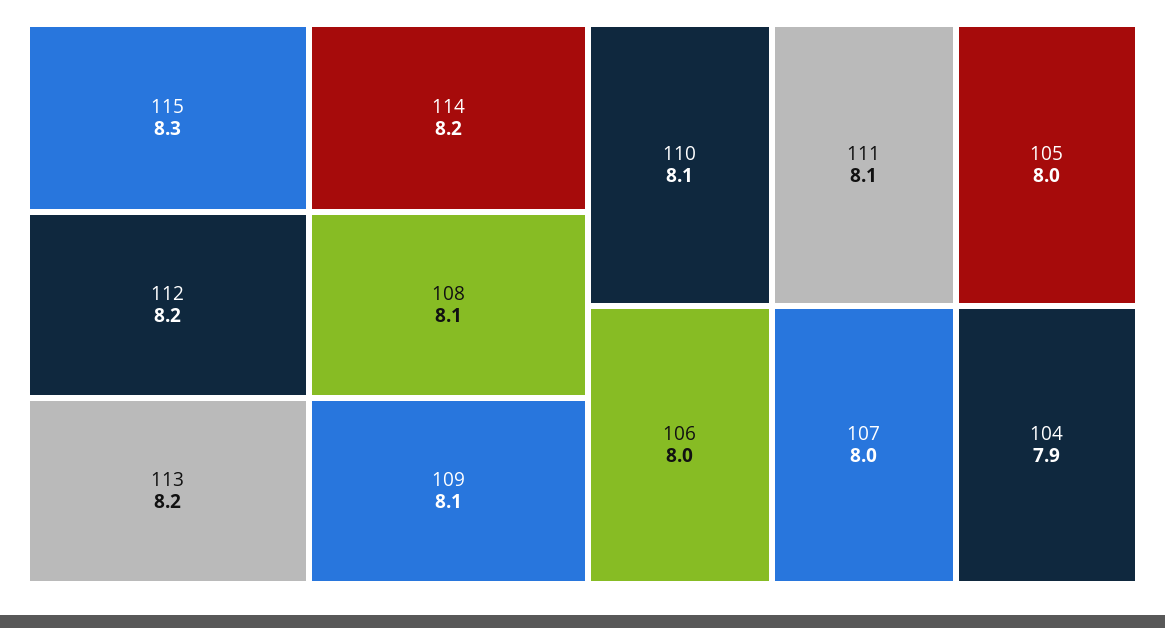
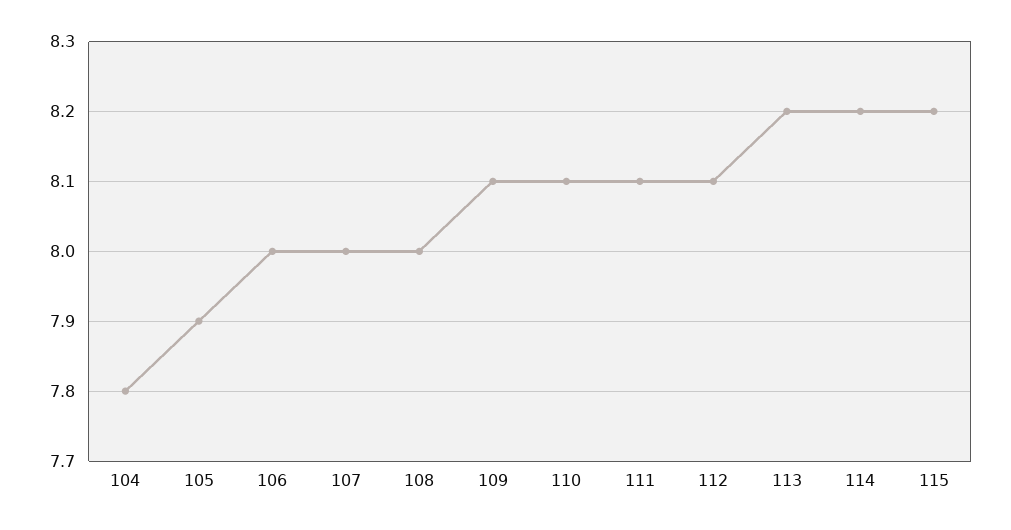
  {
-   "115": 8.3,
+   "115": 8.2,
-   "112": 8.2,
+   "112": 8.1,
    "113": 8.2,
    "114": 8.2,
-   "108": 8.1,
+   "108": 8,
    "109": 8.1,
    "110": 8.1,
    "111": 8.1,
-   "105": 8,
+   "105": 7.9,
    "106": 8,
    "107": 8,
-   "104": 7.9
+   "104": 7.8
  }

